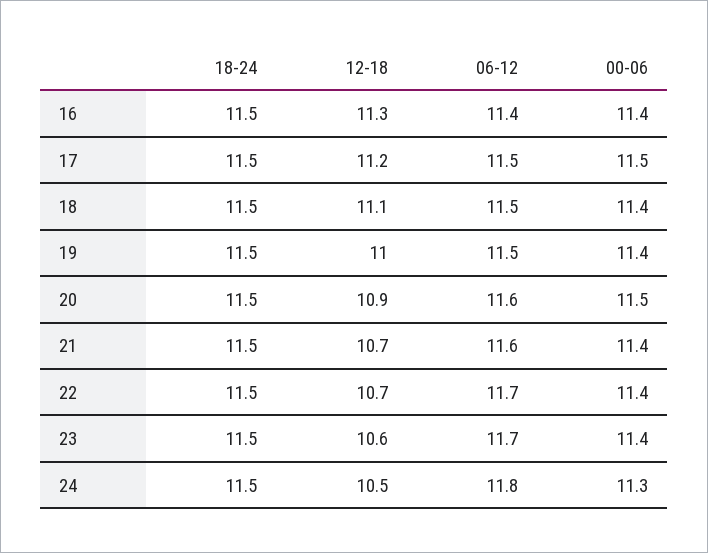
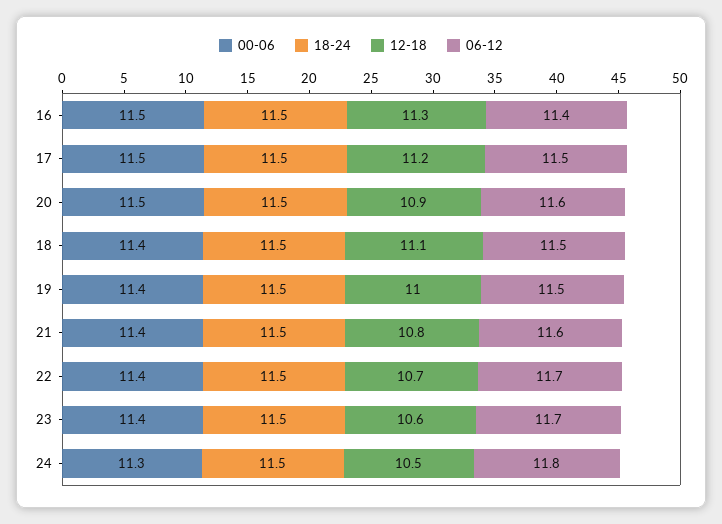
  {
    "18-24": {
      "16": 11.5,
      "17": 11.5,
      "18": 11.5,
      "19": 11.5,
      "20": 11.5,
      "21": 11.5,
      "22": 11.5,
      "23": 11.5,
      "24": 11.5
    },
    "12-18": {
      "16": 11.3,
      "17": 11.2,
      "18": 11.1,
      "19": 11,
      "20": 10.9,
-     "21": 10.7,
+     "21": 10.8,
      "22": 10.7,
      "23": 10.6,
      "24": 10.5
    },
    "06-12": {
      "16": 11.4,
      "17": 11.5,
      "18": 11.5,
      "19": 11.5,
      "20": 11.6,
      "21": 11.6,
      "22": 11.7,
      "23": 11.7,
      "24": 11.8
    },
    "00-06": {
-     "16": 11.4,
+     "16": 11.5,
      "17": 11.5,
      "18": 11.4,
      "19": 11.4,
      "20": 11.5,
      "21": 11.4,
      "22": 11.4,
      "23": 11.4,
      "24": 11.3
    }
  }

